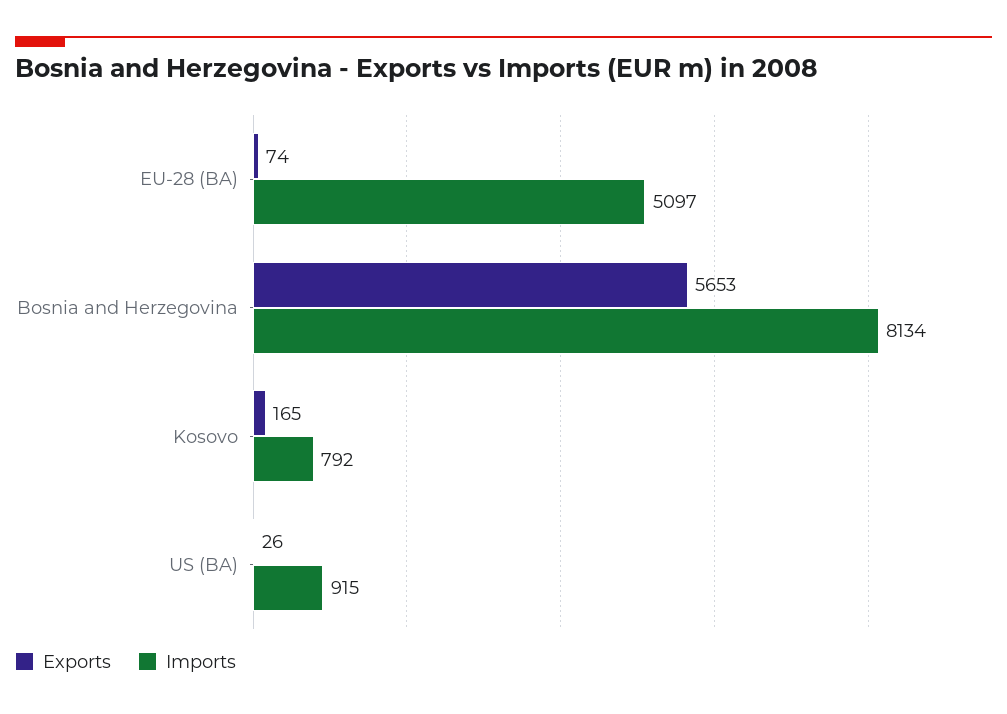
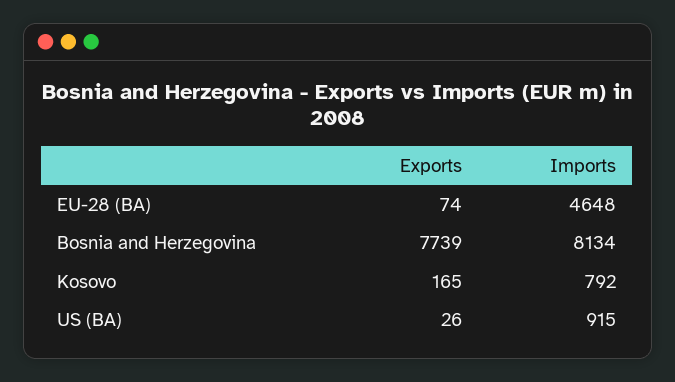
  {
    "Exports": {
      "EU-28 (BA)": 74,
-     "Bosnia and Herzegovina": 5653,
+     "Bosnia and Herzegovina": 7739,
      "Kosovo": 165,
      "US (BA)": 26
    },
    "Imports": {
-     "EU-28 (BA)": 5097,
+     "EU-28 (BA)": 4648,
      "Bosnia and Herzegovina": 8134,
      "Kosovo": 792,
      "US (BA)": 915
    }
  }

